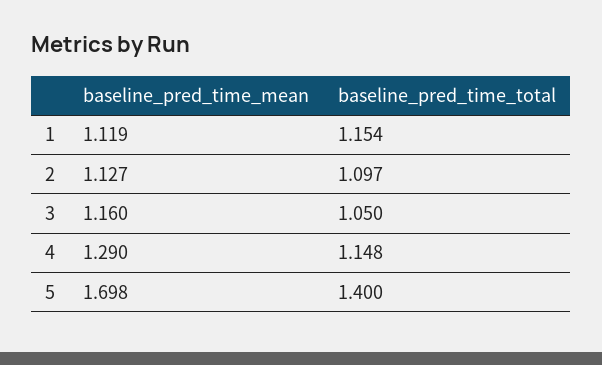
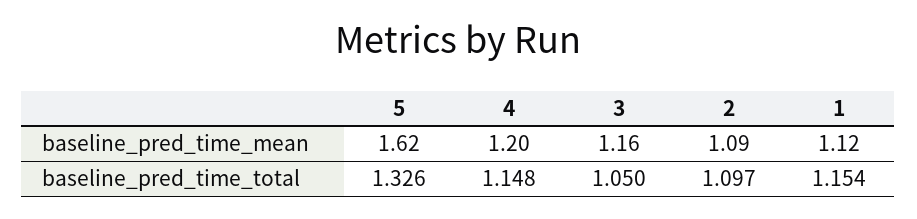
  {
    "baseline_pred_time_mean": {
      "1": 1.119,
-     "2": 1.127,
+     "2": 1.09,
      "3": 1.16,
-     "4": 1.29,
+     "4": 1.2,
-     "5": 1.698
+     "5": 1.62
    },
    "baseline_pred_time_total": {
      "1": 1.154,
      "2": 1.097,
      "3": 1.05,
      "4": 1.148,
-     "5": 1.4
+     "5": 1.326
    }
  }

